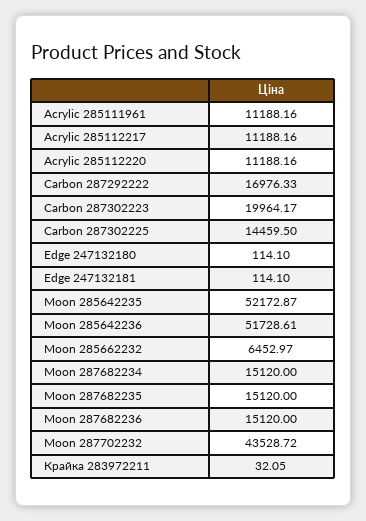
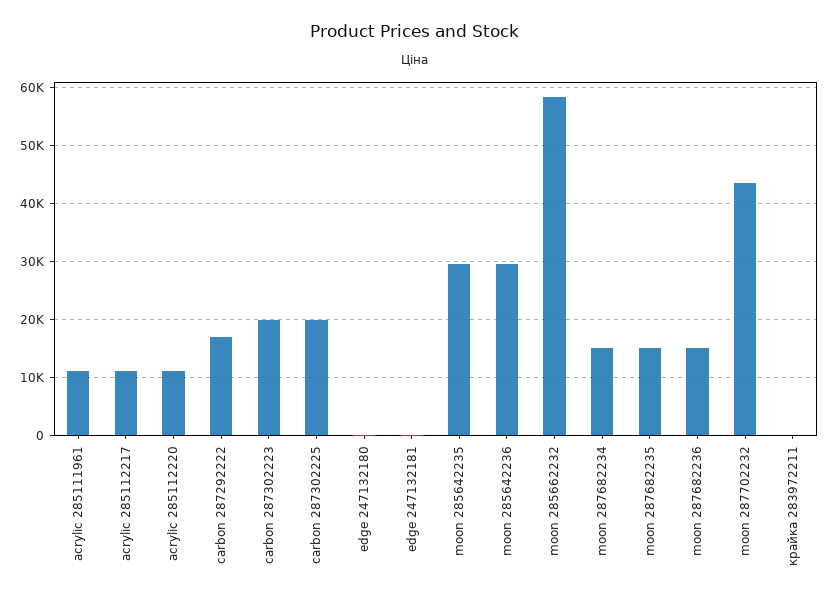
  {
    "Acrylic 285111961": 11188.16,
    "Acrylic 285112217": 11188.16,
    "Acrylic 285112220": 11188.16,
    "Carbon 287292222": 16976.33,
    "Carbon 287302223": 19964.17,
-   "Carbon 287302225": 14459.5,
+   "Carbon 287302225": 20000,
    "Edge 247132180": 114.1,
    "Edge 247132181": 114.1,
-   "Moon 285642235": 52172.87,
+   "Moon 285642235": 30000,
-   "Moon 285642236": 51728.61,
+   "Moon 285642236": 30000,
-   "Moon 285662232": 6452.97,
+   "Moon 285662232": 58000,
    "Moon 287682234": 15120,
    "Moon 287682235": 15120,
    "Moon 287682236": 15120,
    "Moon 287702232": 43528.72,
    "Крайка 283972211": 32.05
  }

